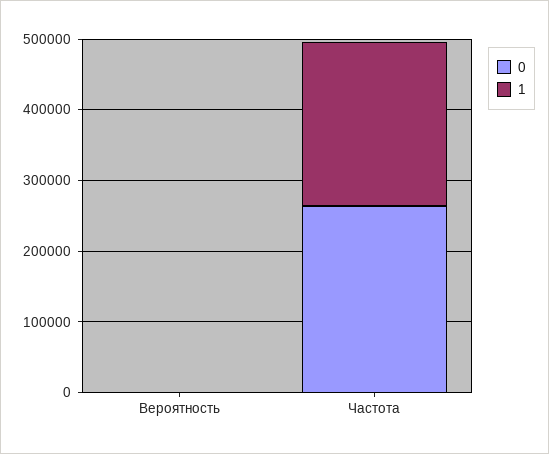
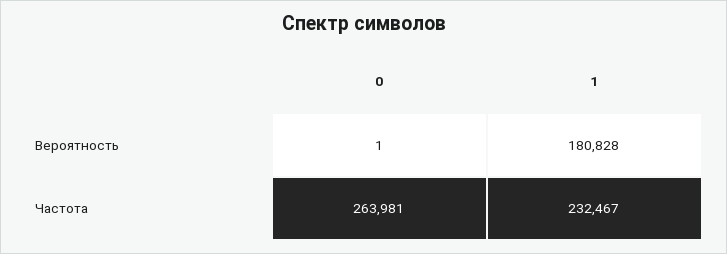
  {
    "0": {
      "Вероятность": 1,
      "Частота": 263981
    },
    "1": {
-     "Вероятность": 0,
+     "Вероятность": 180828,
      "Частота": 232467
    }
  }

